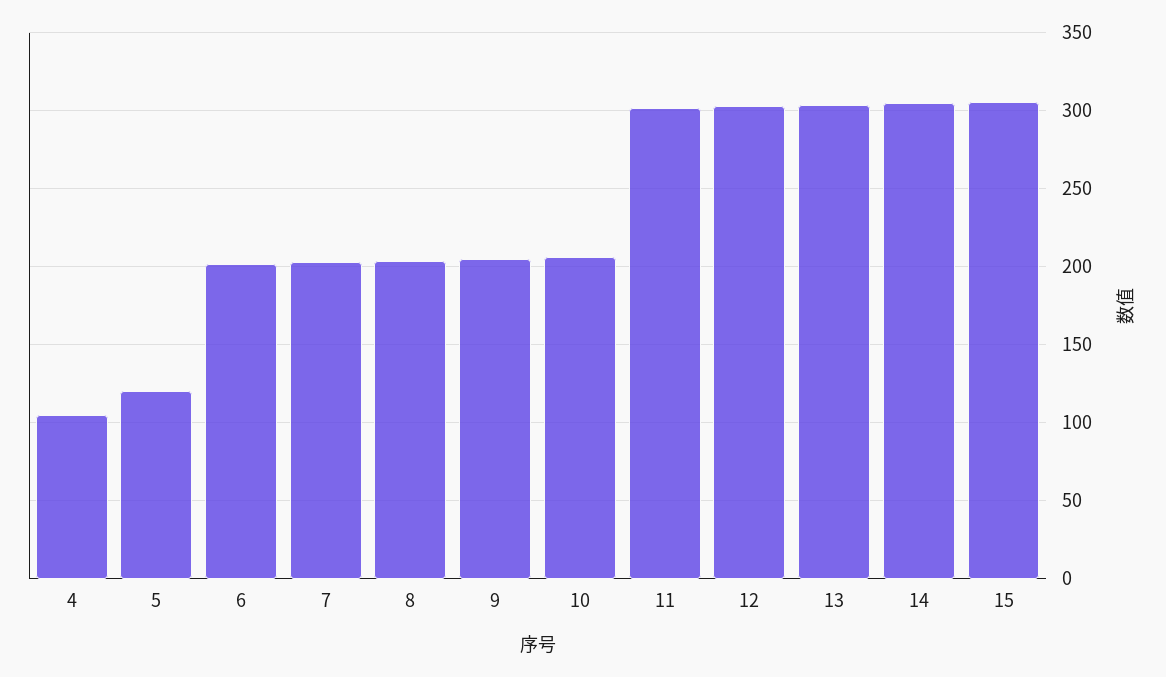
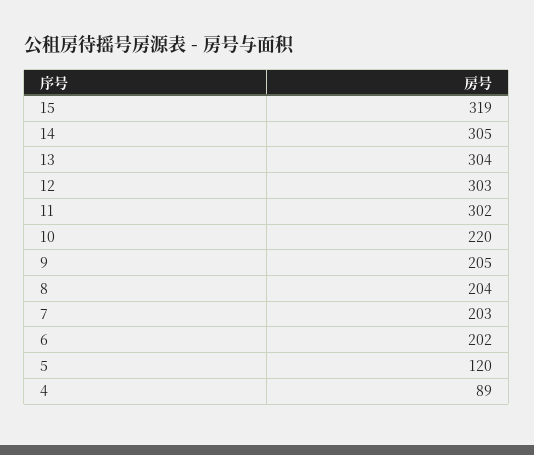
  {
-   "4": 105,
+   "4": 89,
    "5": 120,
    "6": 202,
    "7": 203,
    "8": 204,
    "9": 205,
-   "10": 205,
+   "10": 220,
    "11": 302,
    "12": 303,
    "13": 304,
    "14": 305,
-   "15": 305
+   "15": 319
  }

